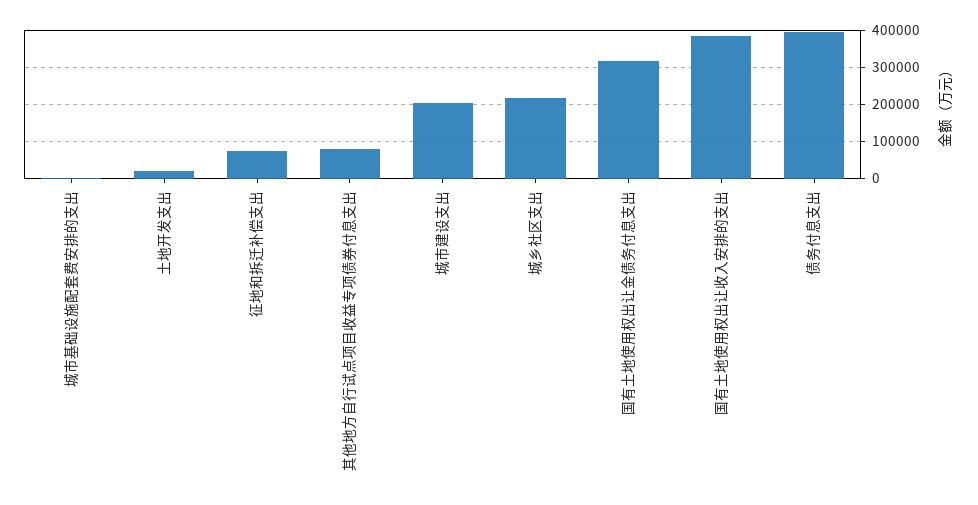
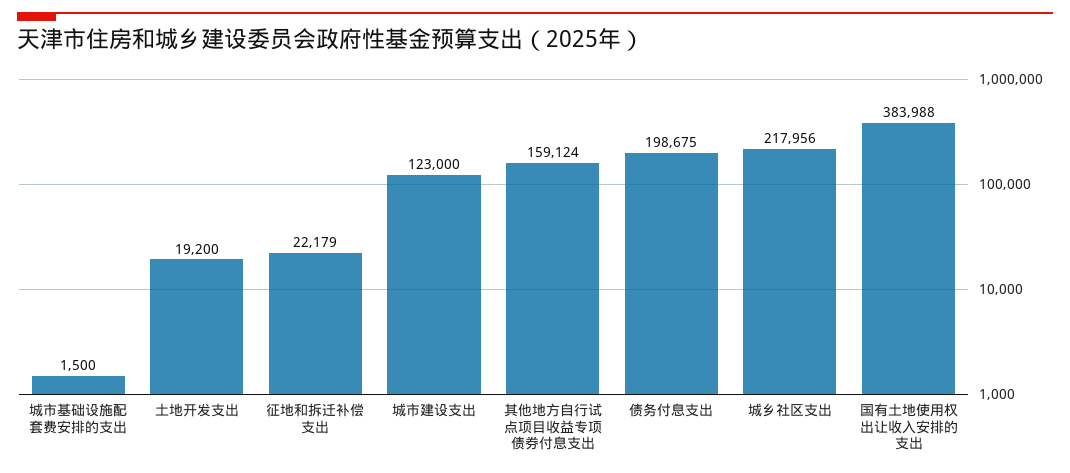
  {
    "城市基础设施配套费安排的支出": 1500,
    "土地开发支出": 19200,
-   "征地和拆迁补偿支出": 80000,
+   "征地和拆迁补偿支出": 22179,
-   "其他地方自行试点项目收益专项债券付息支出": 80000,
+   "其他地方自行试点项目收益专项债券付息支出": 159124,
-   "城市建设支出": 200000,
+   "城市建设支出": 123000,
    "城乡社区支出": 217956,
-   "国有土地使用权出让金债务付息支出": 320000,
    "国有土地使用权出让收入安排的支出": 383988,
-   "债务付息支出": 400000
+   "债务付息支出": 198675
  }

